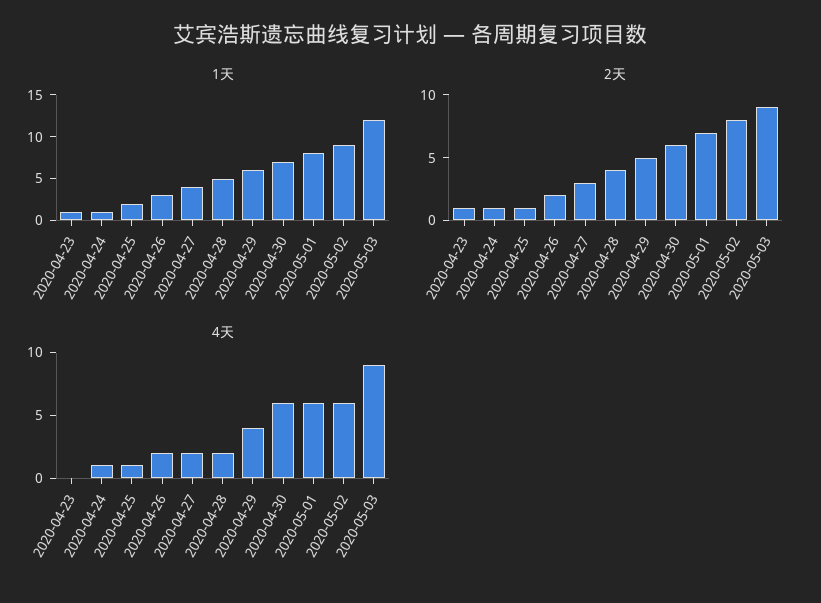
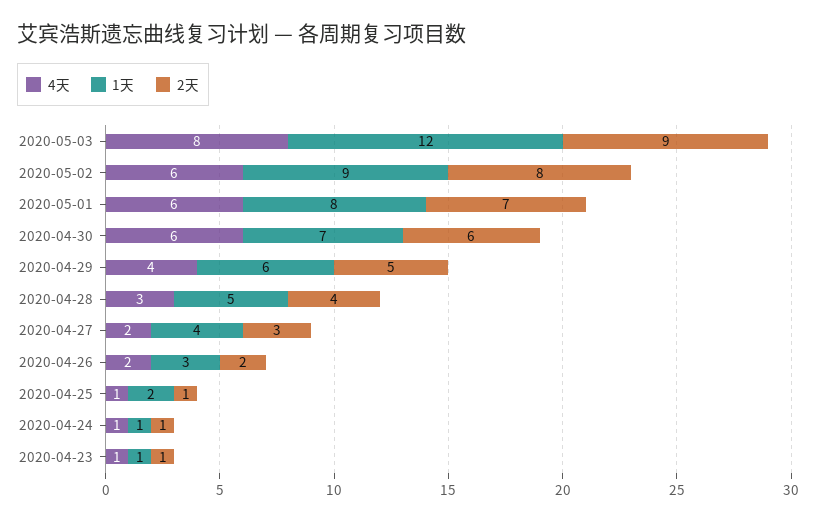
  {
    "1天": {
      "2020-04-23": 1,
      "2020-04-24": 1,
      "2020-04-25": 2,
      "2020-04-26": 3,
      "2020-04-27": 4,
      "2020-04-28": 5,
      "2020-04-29": 6,
      "2020-04-30": 7,
      "2020-05-01": 8,
      "2020-05-02": 9,
      "2020-05-03": 12
    },
    "2天": {
      "2020-04-23": 1,
      "2020-04-24": 1,
      "2020-04-25": 1,
      "2020-04-26": 2,
      "2020-04-27": 3,
      "2020-04-28": 4,
      "2020-04-29": 5,
      "2020-04-30": 6,
      "2020-05-01": 7,
      "2020-05-02": 8,
      "2020-05-03": 9
    },
    "4天": {
-     "2020-04-23": 0,
+     "2020-04-23": 1,
      "2020-04-24": 1,
      "2020-04-25": 1,
      "2020-04-26": 2,
      "2020-04-27": 2,
-     "2020-04-28": 2,
+     "2020-04-28": 3,
      "2020-04-29": 4,
      "2020-04-30": 6,
      "2020-05-01": 6,
      "2020-05-02": 6,
-     "2020-05-03": 9
+     "2020-05-03": 8
    }
  }

